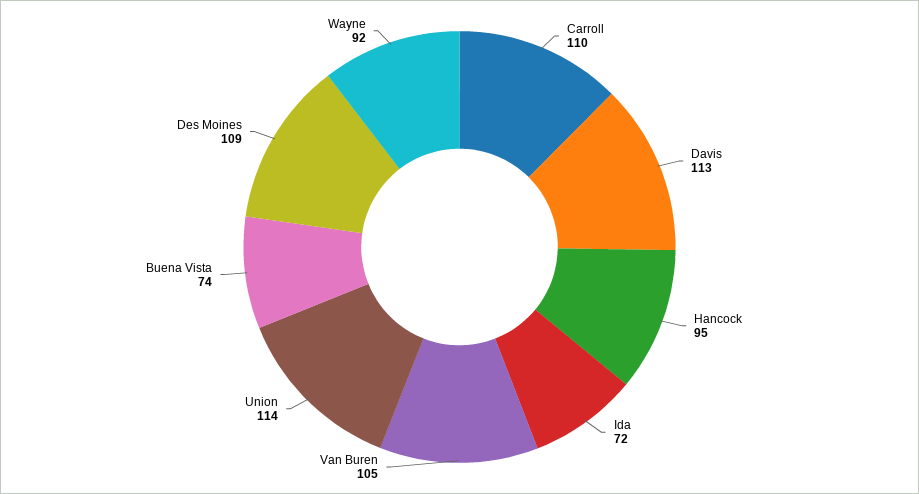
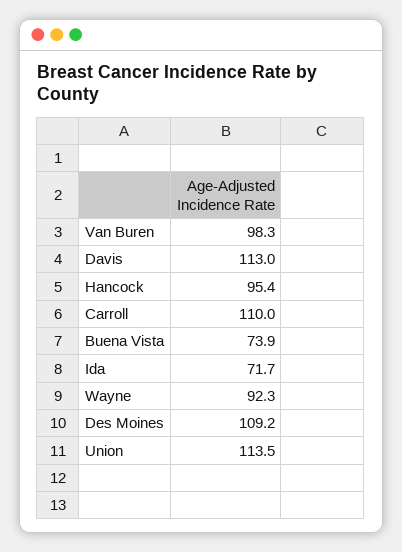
  {
    "Carroll": 110,
    "Davis": 113,
    "Hancock": 95.4,
    "Ida": 71.7,
-   "Van Buren": 105,
+   "Van Buren": 98.3,
    "Union": 113.5,
    "Buena Vista": 73.9,
    "Des Moines": 109.2,
    "Wayne": 92.3
  }

